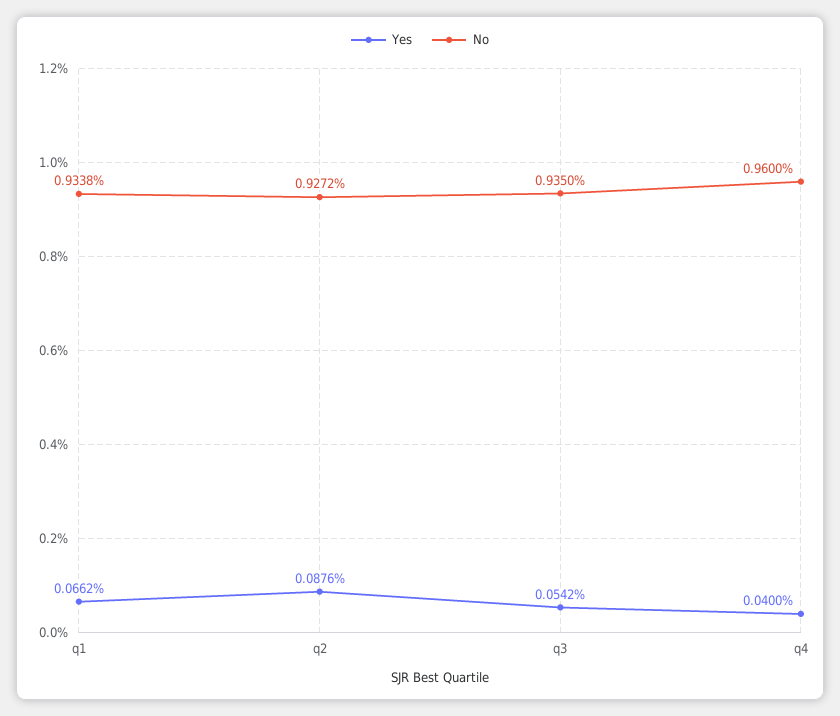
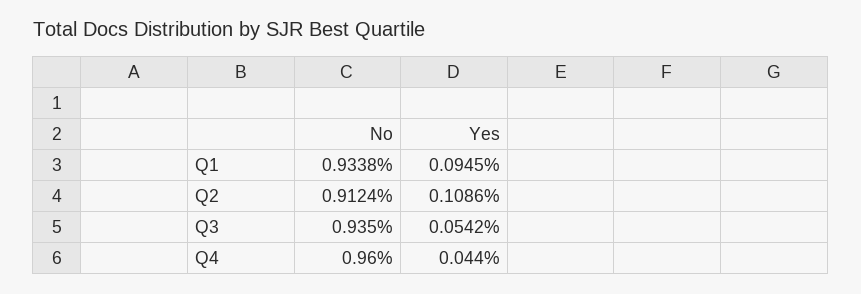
  {
    "Yes": {
-     "q1": 0.0662,
+     "q1": 0.0945,
-     "q2": 0.0876,
+     "q2": 0.1086,
      "q3": 0.0542,
-     "q4": 0.04
+     "q4": 0.044
    },
    "No": {
      "q1": 0.9338,
-     "q2": 0.9272,
+     "q2": 0.9124,
      "q3": 0.935,
      "q4": 0.96
    }
  }

